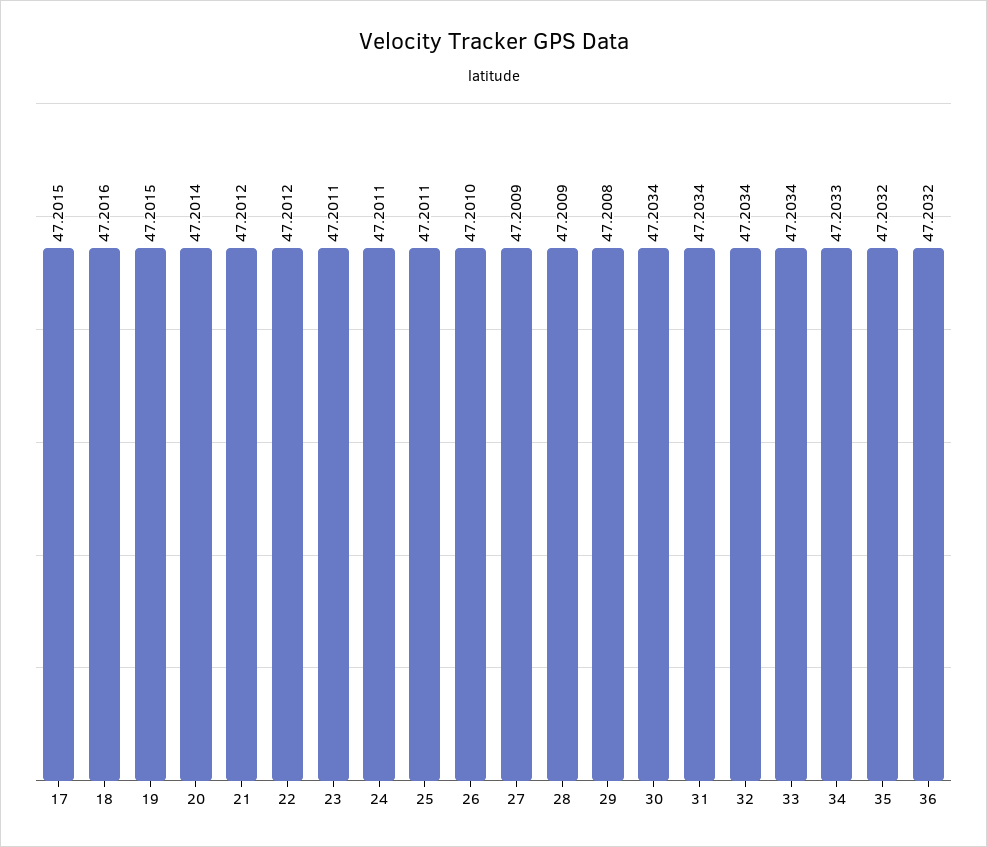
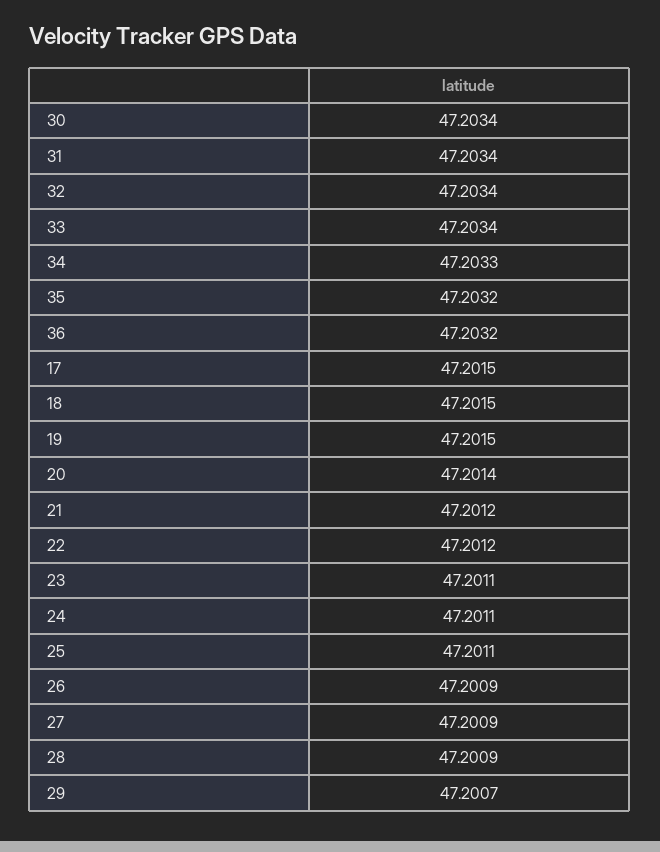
  {
    "17": 47.2015,
-   "18": 47.2016,
+   "18": 47.2015,
    "19": 47.2015,
    "20": 47.2014,
    "21": 47.2012,
    "22": 47.2012,
    "23": 47.2011,
    "24": 47.2011,
    "25": 47.2011,
-   "26": 47.201,
+   "26": 47.2009,
    "27": 47.2009,
    "28": 47.2009,
-   "29": 47.2008,
+   "29": 47.2007,
    "30": 47.2034,
    "31": 47.2034,
    "32": 47.2034,
    "33": 47.2034,
    "34": 47.2033,
    "35": 47.2032,
    "36": 47.2032
  }

